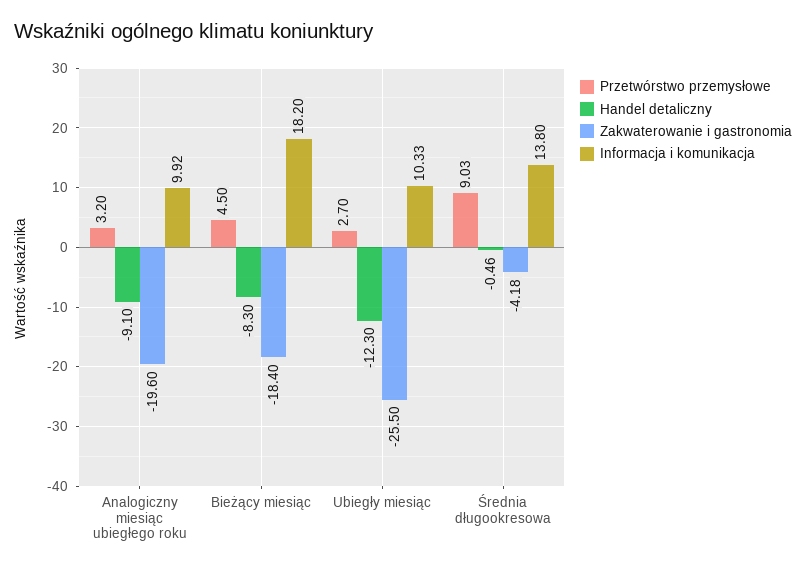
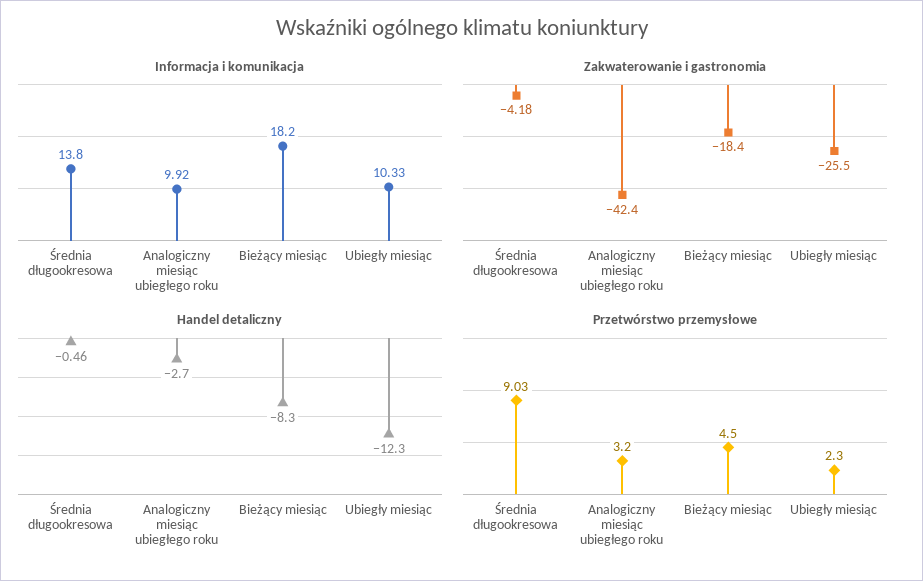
  {
    "Przetwórstwo przemysłowe": {
      "Analogiczny miesiąc ubiegłego roku": 3.2,
      "Bieżący miesiąc": 4.5,
-     "Ubiegły miesiąc": 2.7,
+     "Ubiegły miesiąc": 2.3,
      "Średnia długookresowa": 9.03
    },
    "Handel detaliczny": {
-     "Analogiczny miesiąc ubiegłego roku": -9.1,
+     "Analogiczny miesiąc ubiegłego roku": -2.7,
      "Bieżący miesiąc": -8.3,
      "Ubiegły miesiąc": -12.3,
      "Średnia długookresowa": -0.46
    },
    "Zakwaterowanie i gastronomia": {
-     "Analogiczny miesiąc ubiegłego roku": -19.6,
+     "Analogiczny miesiąc ubiegłego roku": -42.4,
      "Bieżący miesiąc": -18.4,
      "Ubiegły miesiąc": -25.5,
      "Średnia długookresowa": -4.18
    },
    "Informacja i komunikacja": {
      "Analogiczny miesiąc ubiegłego roku": 9.92,
      "Bieżący miesiąc": 18.2,
      "Ubiegły miesiąc": 10.33,
      "Średnia długookresowa": 13.8
    }
  }

